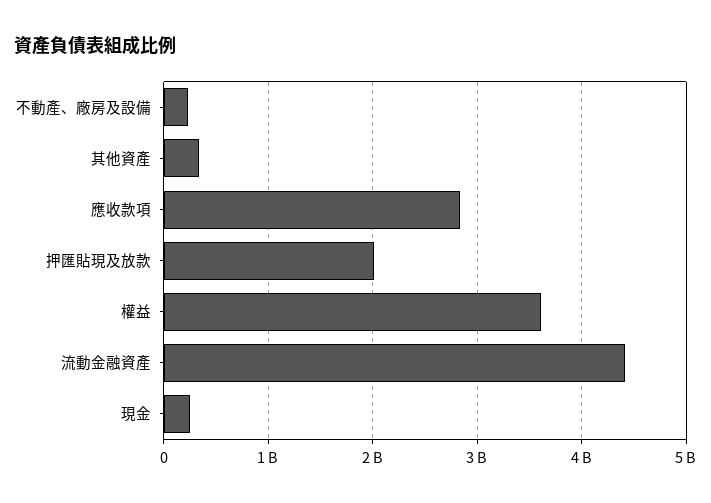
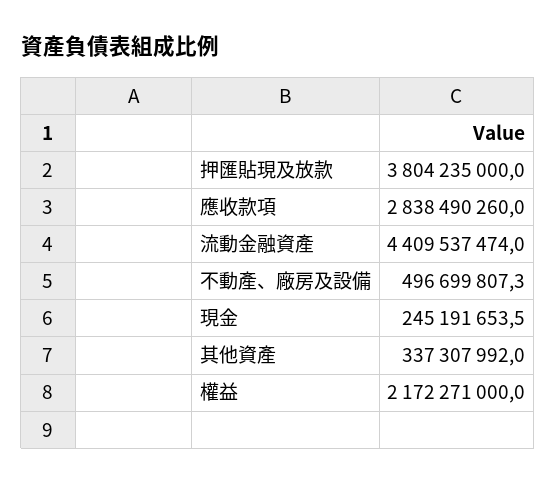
  {
-   "不動產、廠房及設備": 200000000,
+   "不動產、廠房及設備": 496699807.3,
    "其他資產": 337307992,
    "應收款項": 2838490260,
-   "押匯貼現及放款": 2000000000,
+   "押匯貼現及放款": 3804235000,
-   "權益": 3600000000,
+   "權益": 2172271000,
    "流動金融資產": 4409537474,
    "現金": 245191653.5
  }

